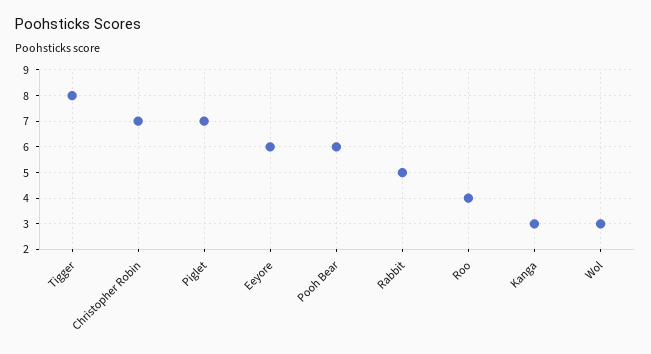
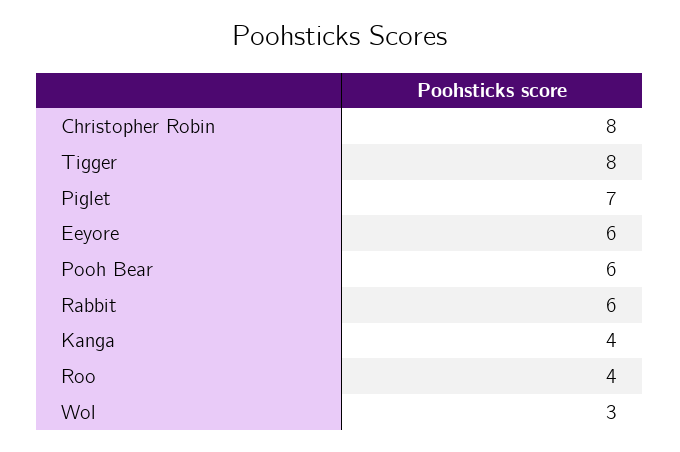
  {
    "Tigger": 8,
-   "Christopher Robin": 7,
+   "Christopher Robin": 8,
    "Piglet": 7,
    "Eeyore": 6,
    "Pooh Bear": 6,
-   "Rabbit": 5,
+   "Rabbit": 6,
    "Roo": 4,
-   "Kanga": 3,
+   "Kanga": 4,
    "Wol": 3
  }

